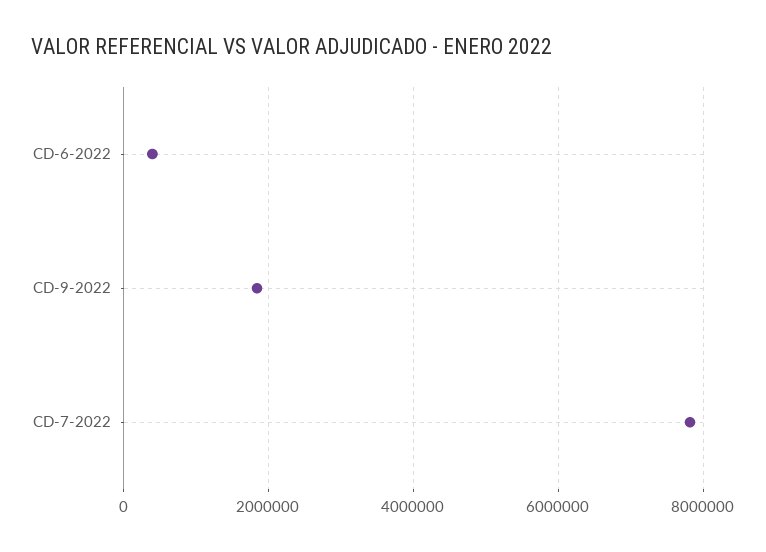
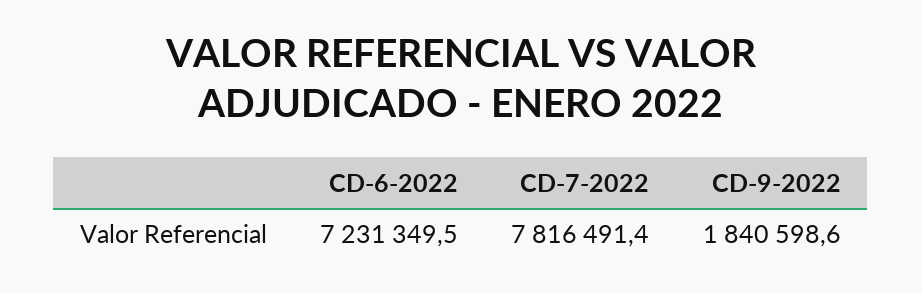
  {
-   "CD-6-2022": 400000,
+   "CD-6-2022": 7231349.5,
    "CD-9-2022": 1840598.6,
    "CD-7-2022": 7816491.4
  }

